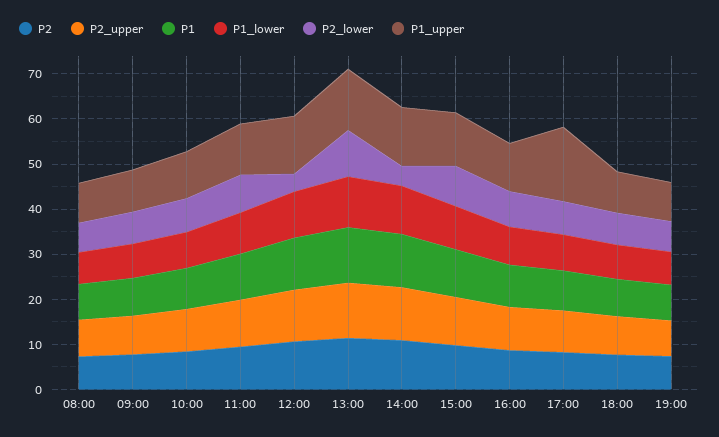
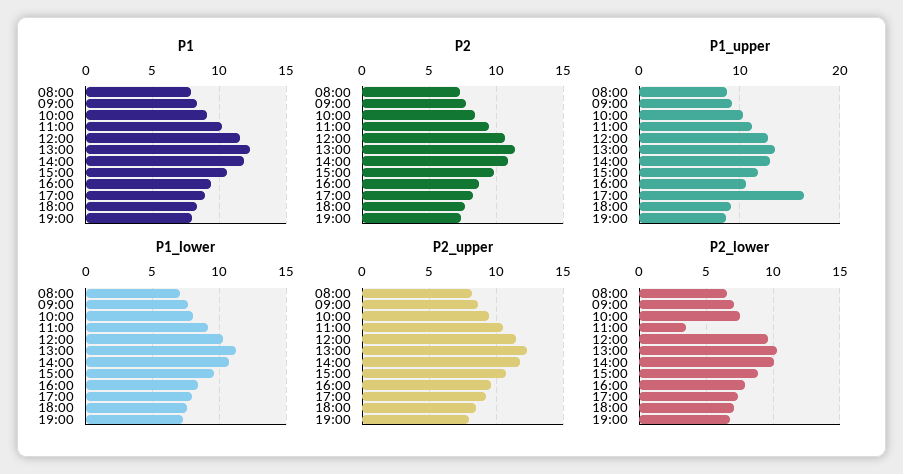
  {
    "P2": {
      "08:00": 7.5,
      "09:00": 8,
      "10:00": 8.5,
      "11:00": 9.5,
      "12:00": 10.5,
      "13:00": 11.5,
      "14:00": 11,
      "15:00": 10,
      "16:00": 8.5,
      "17:00": 8.5,
      "18:00": 7.5,
      "19:00": 7.5
    },
    "P2_upper": {
      "08:00": 8,
      "09:00": 8.5,
      "10:00": 9.5,
      "11:00": 10.5,
      "12:00": 11.5,
      "13:00": 12.5,
      "14:00": 12,
      "15:00": 10.5,
      "16:00": 9.5,
      "17:00": 9.5,
      "18:00": 8.5,
      "19:00": 8
    },
    "P1": {
      "08:00": 8,
      "09:00": 8.5,
      "10:00": 9,
      "11:00": 10,
      "12:00": 11.5,
      "13:00": 12.5,
      "14:00": 12,
      "15:00": 10.5,
      "16:00": 9.5,
      "17:00": 9,
      "18:00": 8.5,
      "19:00": 8
    },
    "P1_lower": {
      "08:00": 7,
      "09:00": 7.5,
      "10:00": 8,
      "11:00": 9,
      "12:00": 10.5,
      "13:00": 11.5,
      "14:00": 10.5,
      "15:00": 9.5,
      "16:00": 8.5,
      "17:00": 8,
      "18:00": 7.5,
      "19:00": 7.5
    },
    "P2_lower": {
      "08:00": 6.5,
      "09:00": 7,
      "10:00": 7.5,
-     "11:00": 8,
+     "11:00": 3.5,
-     "12:00": 4,
+     "12:00": 9.5,
      "13:00": 10.5,
-     "14:00": 4,
+     "14:00": 10,
      "15:00": 9,
      "16:00": 8,
      "17:00": 7.5,
      "18:00": 7,
      "19:00": 7
    },
    "P1_upper": {
      "08:00": 9,
      "09:00": 9,
      "10:00": 10,
      "11:00": 11,
      "12:00": 13,
      "13:00": 14,
      "14:00": 13,
      "15:00": 12,
      "16:00": 11,
      "17:00": 16,
      "18:00": 9,
      "19:00": 9
    }
  }

